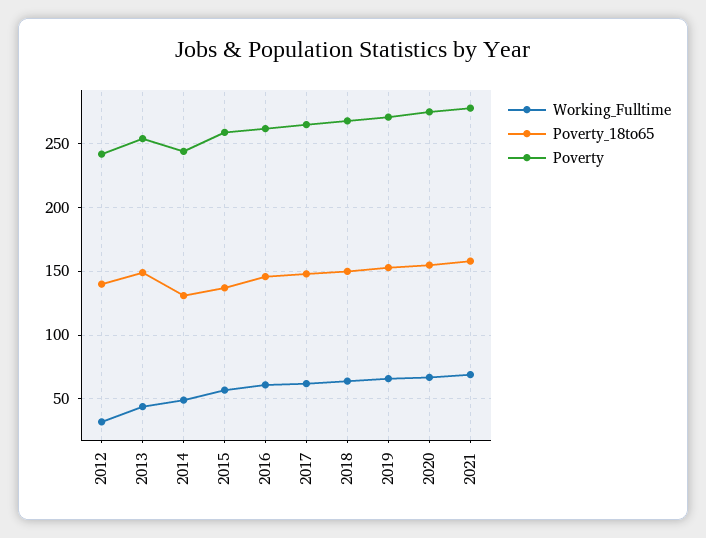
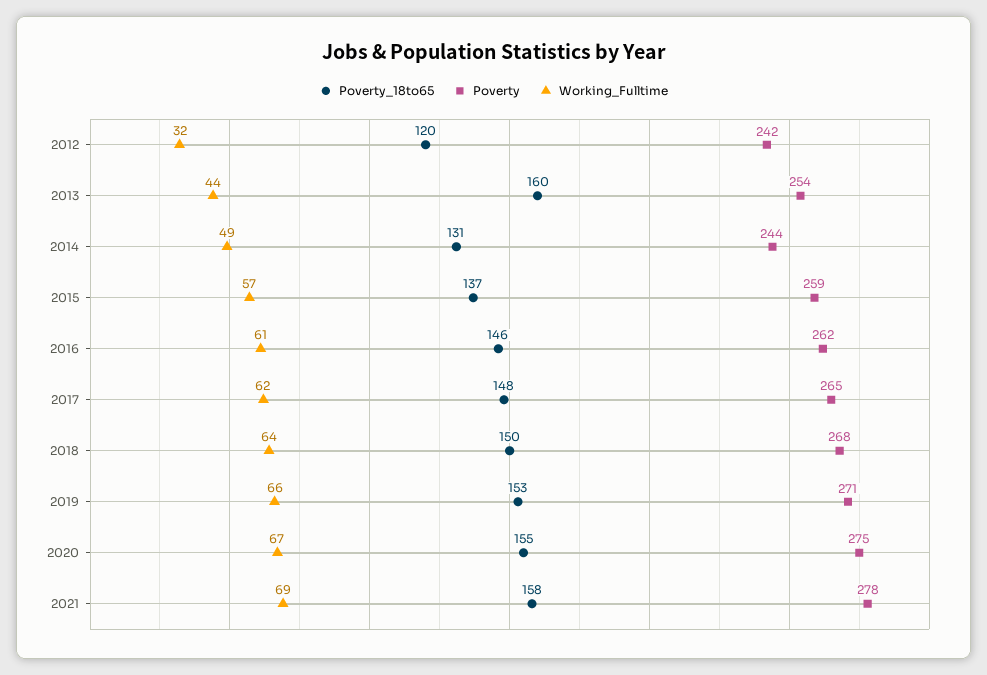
  {
    "Working_Fulltime": {
      "2012": 32,
      "2013": 44,
      "2014": 49,
      "2015": 57,
      "2016": 61,
      "2017": 62,
      "2018": 64,
      "2019": 66,
      "2020": 67,
      "2021": 69
    },
    "Poverty_18to65": {
-     "2012": 140,
+     "2012": 120,
-     "2013": 150,
+     "2013": 160,
      "2014": 131,
      "2015": 137,
      "2016": 146,
      "2017": 148,
      "2018": 150,
      "2019": 153,
      "2020": 155,
      "2021": 158
    },
    "Poverty": {
      "2012": 242,
      "2013": 254,
      "2014": 244,
      "2015": 259,
      "2016": 262,
      "2017": 265,
      "2018": 268,
      "2019": 271,
      "2020": 275,
      "2021": 278
    }
  }

